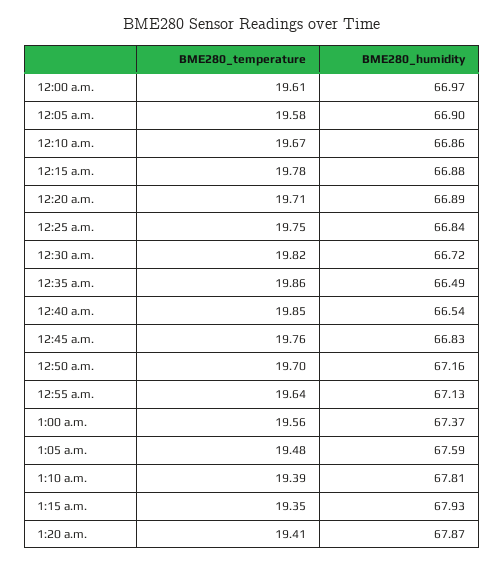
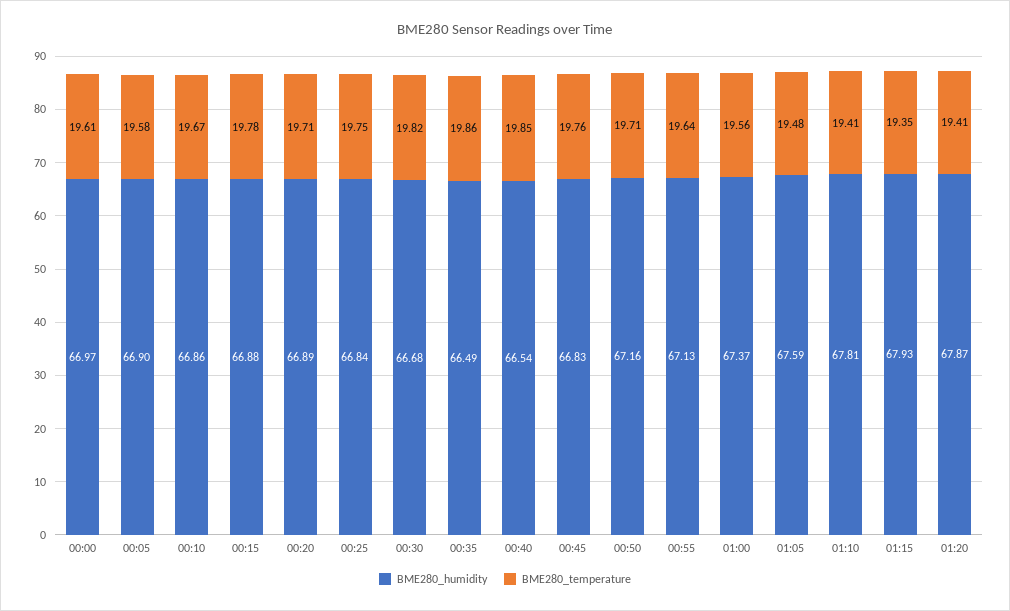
  {
    "BME280_temperature": {
      "12:00 a.m.": 19.61,
      "12:05 a.m.": 19.58,
      "12:10 a.m.": 19.67,
      "12:15 a.m.": 19.78,
      "12:20 a.m.": 19.71,
      "12:25 a.m.": 19.75,
      "12:30 a.m.": 19.82,
      "12:35 a.m.": 19.86,
      "12:40 a.m.": 19.85,
      "12:45 a.m.": 19.76,
-     "12:50 a.m.": 19.7,
+     "12:50 a.m.": 19.71,
      "12:55 a.m.": 19.64,
      "1:00 a.m.": 19.56,
      "1:05 a.m.": 19.48,
-     "1:10 a.m.": 19.39,
+     "1:10 a.m.": 19.41,
      "1:15 a.m.": 19.35,
      "1:20 a.m.": 19.41
    },
    "BME280_humidity": {
      "12:00 a.m.": 66.97,
      "12:05 a.m.": 66.9,
      "12:10 a.m.": 66.86,
      "12:15 a.m.": 66.88,
      "12:20 a.m.": 66.89,
      "12:25 a.m.": 66.84,
-     "12:30 a.m.": 66.72,
+     "12:30 a.m.": 66.68,
      "12:35 a.m.": 66.49,
      "12:40 a.m.": 66.54,
      "12:45 a.m.": 66.83,
      "12:50 a.m.": 67.16,
      "12:55 a.m.": 67.13,
      "1:00 a.m.": 67.37,
      "1:05 a.m.": 67.59,
      "1:10 a.m.": 67.81,
      "1:15 a.m.": 67.93,
      "1:20 a.m.": 67.87
    }
  }

